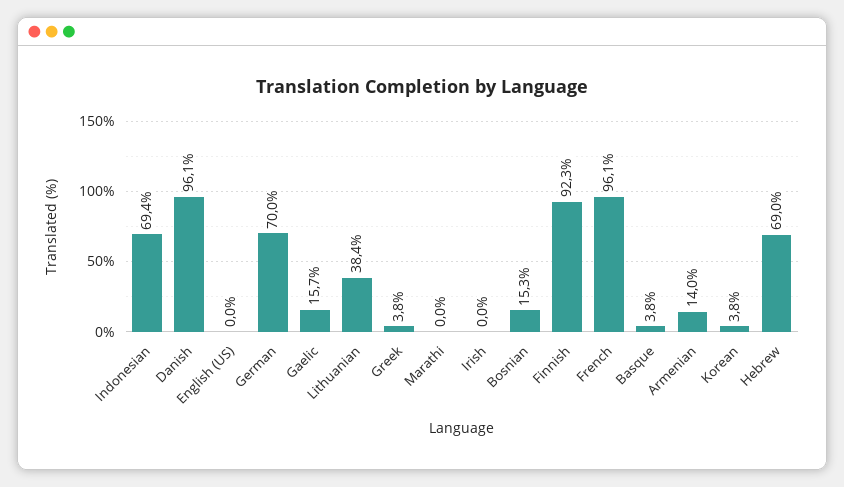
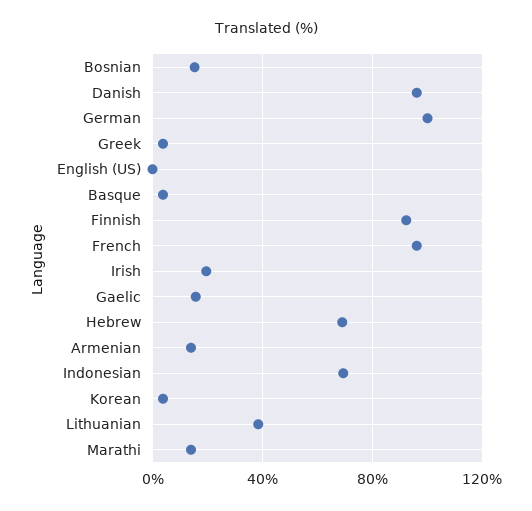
  {
    "Indonesian": 69.4,
    "Danish": 96.1,
    "English (US)": 0,
-   "German": 70,
+   "German": 100,
    "Gaelic": 15.7,
    "Lithuanian": 38.4,
    "Greek": 3.8,
-   "Marathi": 0,
+   "Marathi": 15,
-   "Irish": 0,
+   "Irish": 20,
    "Bosnian": 15.3,
    "Finnish": 92.3,
    "French": 96.1,
    "Basque": 3.8,
    "Armenian": 14,
    "Korean": 3.8,
    "Hebrew": 69
  }

